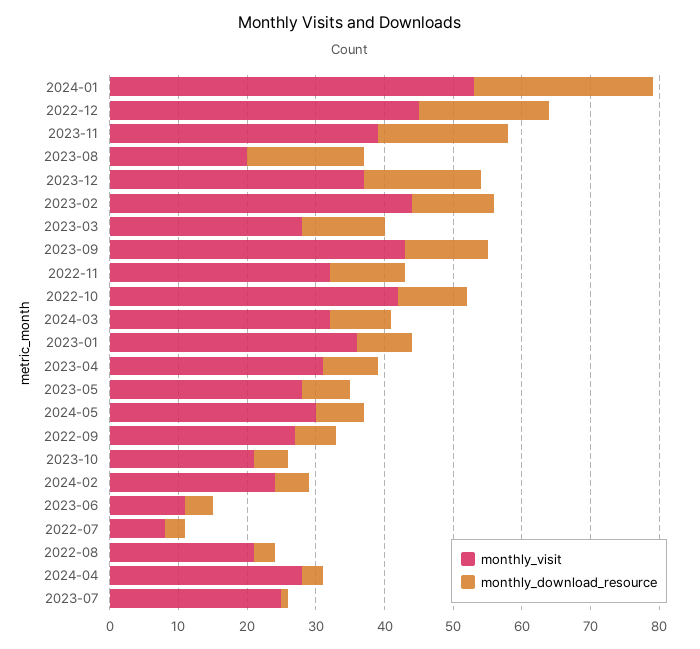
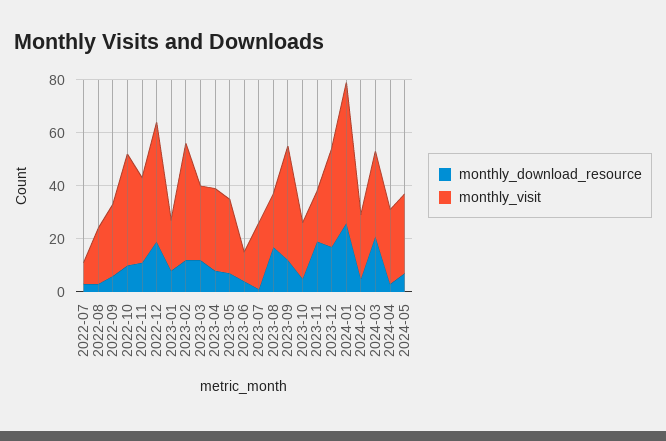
  {
    "monthly_visit": {
      "2024-01": 55,
      "2022-12": 45,
-     "2023-11": 40,
+     "2023-11": 20,
      "2023-08": 20,
      "2023-12": 35,
      "2023-02": 45,
      "2023-03": 30,
      "2023-09": 45,
      "2022-11": 30,
      "2022-10": 40,
      "2024-03": 30,
-     "2023-01": 35,
+     "2023-01": 20,
      "2023-04": 30,
      "2023-05": 30,
      "2024-05": 30,
      "2022-09": 25,
      "2023-10": 20,
      "2024-02": 25,
      "2023-06": 10,
      "2022-07": 10,
      "2022-08": 20,
      "2024-04": 30,
      "2023-07": 25
    },
    "monthly_download_resource": {
      "2024-01": 25,
      "2022-12": 20,
      "2023-11": 20,
      "2023-08": 15,
      "2023-12": 15,
      "2023-02": 10,
      "2023-03": 10,
      "2023-09": 10,
      "2022-11": 10,
      "2022-10": 10,
-     "2024-03": 10,
+     "2024-03": 20,
      "2023-01": 10,
      "2023-04": 10,
      "2023-05": 5,
      "2024-05": 5,
      "2022-09": 5,
      "2023-10": 5,
      "2024-02": 5,
      "2023-06": 5,
      "2022-07": 5,
      "2022-08": 5,
      "2024-04": 5,
      "2023-07": 0
    }
  }

